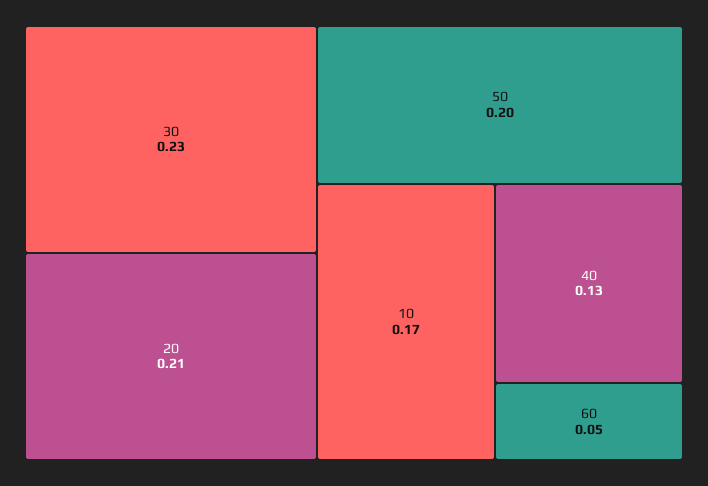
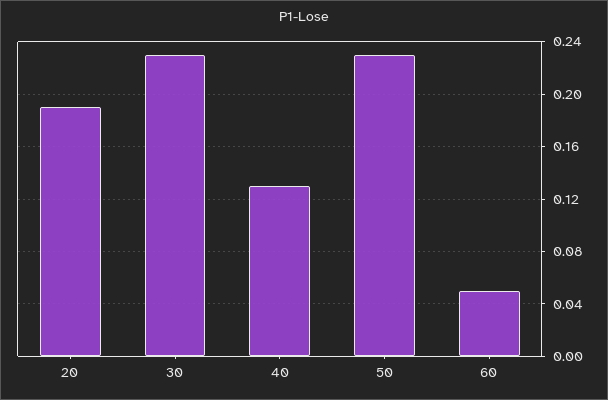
  {
    "30": 0.23,
-   "20": 0.21,
+   "20": 0.19,
-   "50": 0.2,
+   "50": 0.23,
-   "10": 0.17,
    "40": 0.13,
    "60": 0.05
  }

